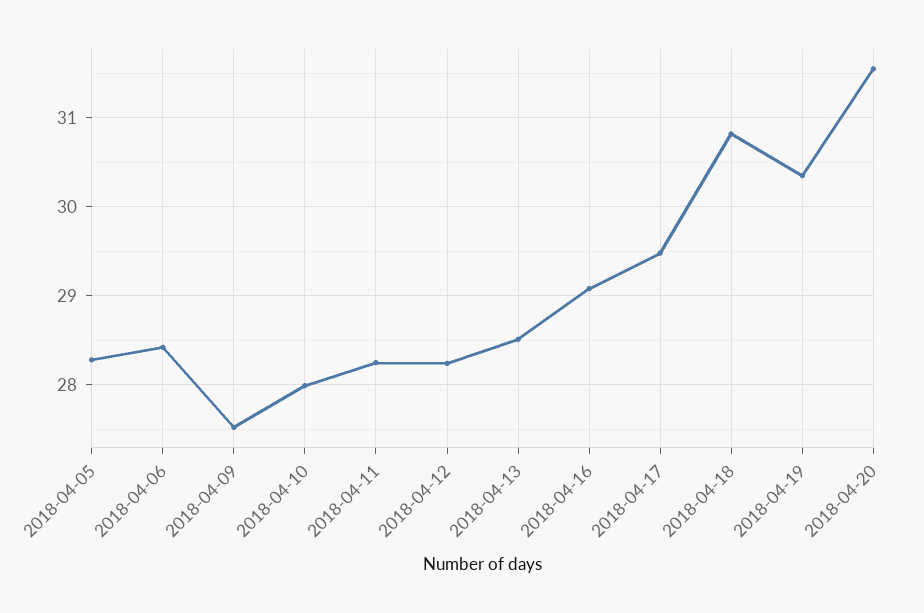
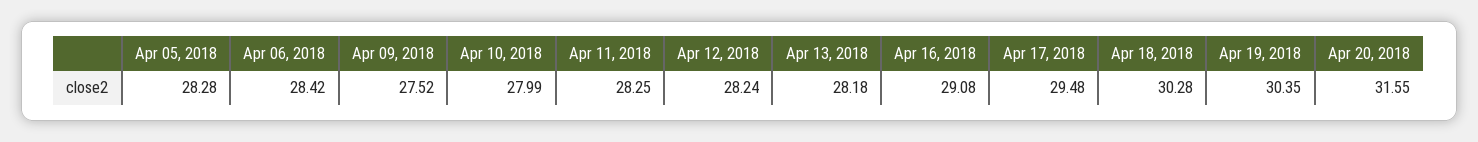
  {
    "2018-04-05": 28.28,
    "2018-04-06": 28.42,
    "2018-04-09": 27.52,
    "2018-04-10": 27.99,
    "2018-04-11": 28.25,
    "2018-04-12": 28.24,
-   "2018-04-13": 28.5,
+   "2018-04-13": 28.18,
    "2018-04-16": 29.08,
    "2018-04-17": 29.48,
-   "2018-04-18": 30.8,
+   "2018-04-18": 30.28,
    "2018-04-19": 30.35,
    "2018-04-20": 31.55
  }

